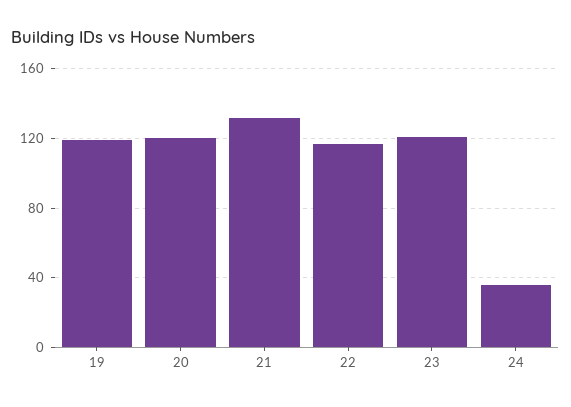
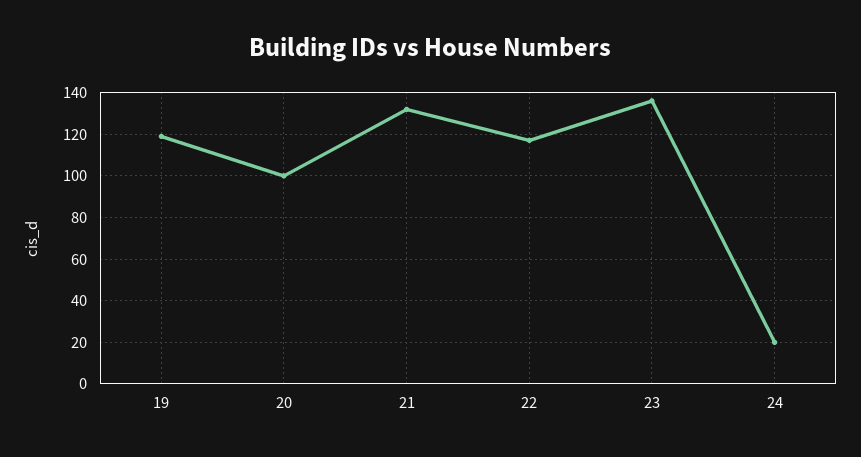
  {
    "19": 120,
-   "20": 120,
+   "20": 100,
    "21": 130,
    "22": 115,
-   "23": 120,
+   "23": 135,
-   "24": 35
+   "24": 20
  }

